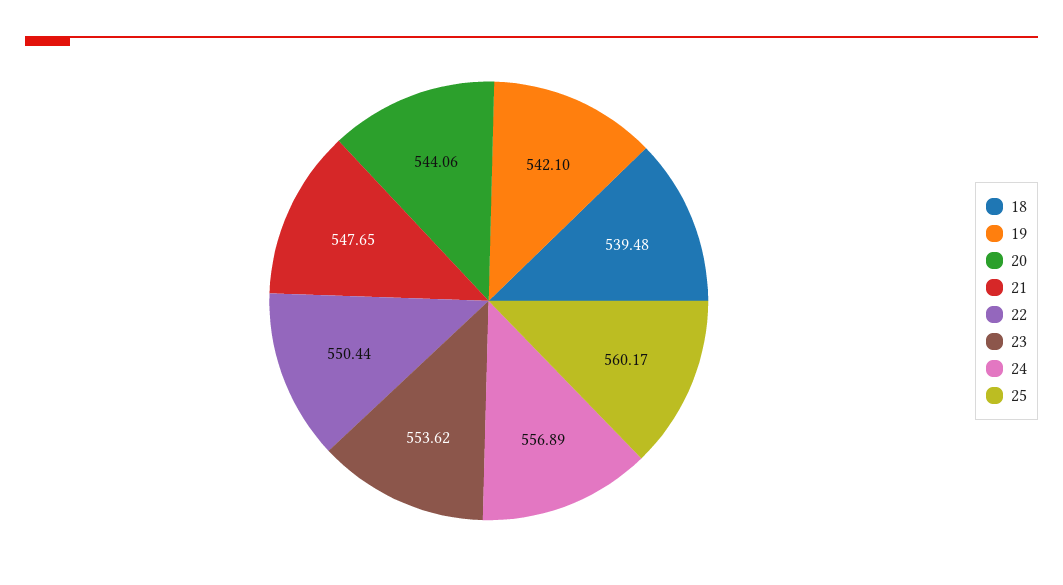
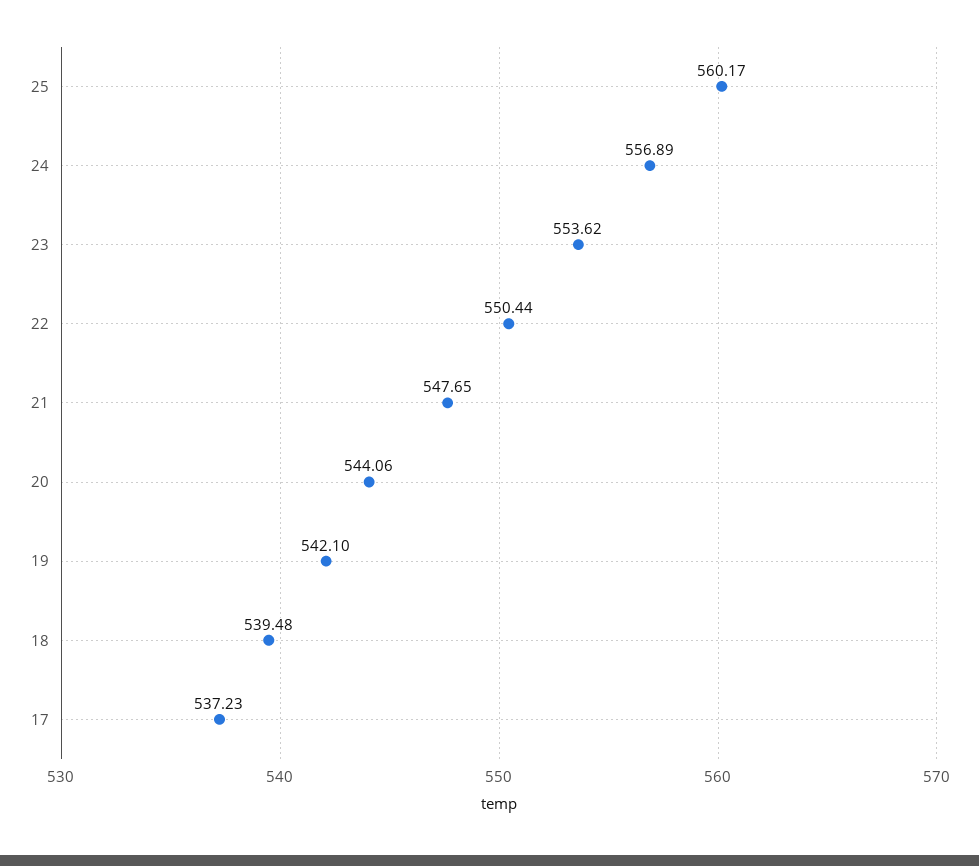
  {
    "18": 539.48,
    "19": 542.1,
    "20": 544.06,
    "21": 547.65,
    "22": 550.44,
    "23": 553.62,
    "24": 556.89,
-   "25": 560.17
+   "25": 560.17,
+   "17": 537.23
  }

